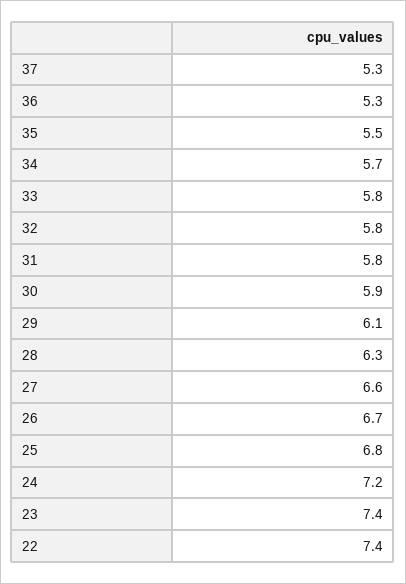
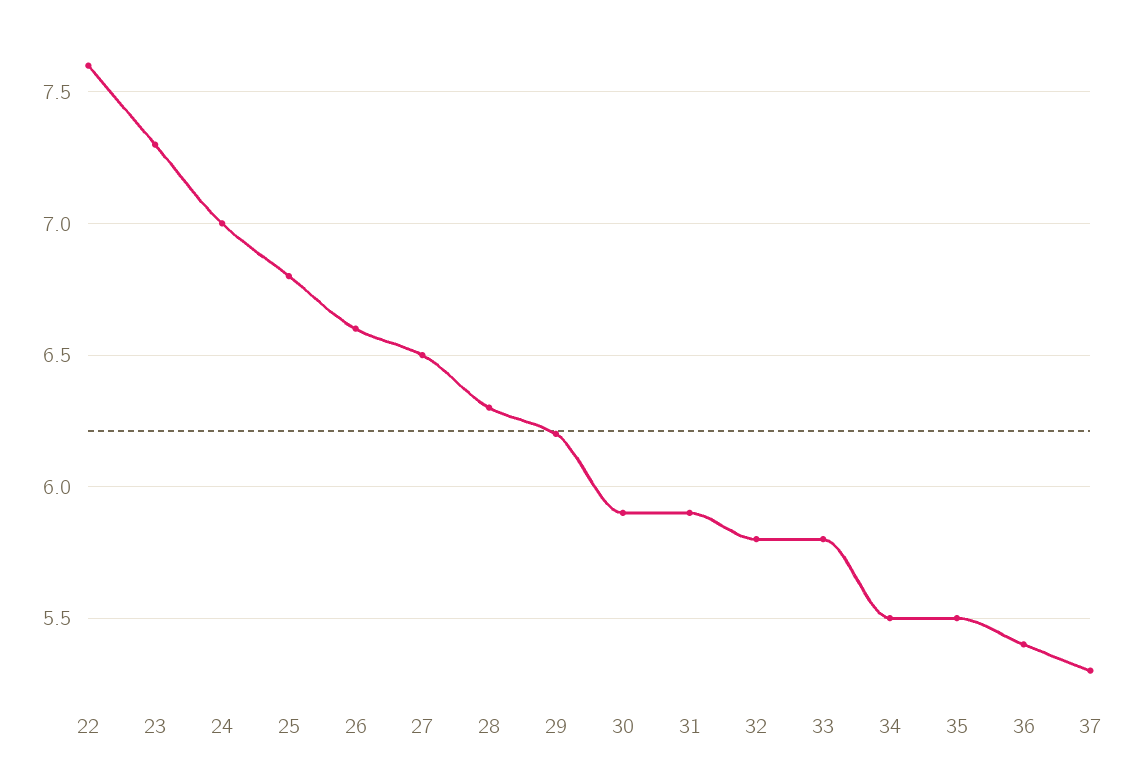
  {
    "37": 5.3,
-   "36": 5.3,
+   "36": 5.4,
    "35": 5.5,
-   "34": 5.7,
+   "34": 5.5,
    "33": 5.8,
    "32": 5.8,
-   "31": 5.8,
+   "31": 5.9,
    "30": 5.9,
-   "29": 6.1,
+   "29": 6.2,
    "28": 6.3,
-   "27": 6.6,
+   "27": 6.5,
-   "26": 6.7,
+   "26": 6.6,
    "25": 6.8,
-   "24": 7.2,
+   "24": 7,
-   "23": 7.4,
+   "23": 7.3,
-   "22": 7.4
+   "22": 7.6
  }

